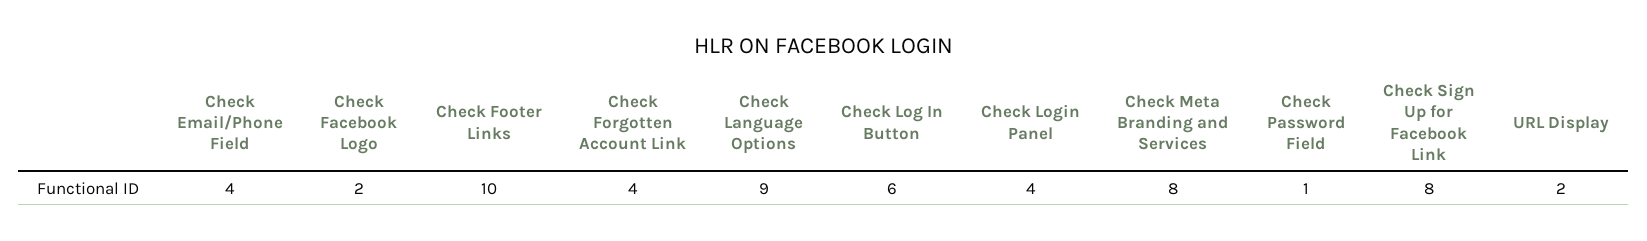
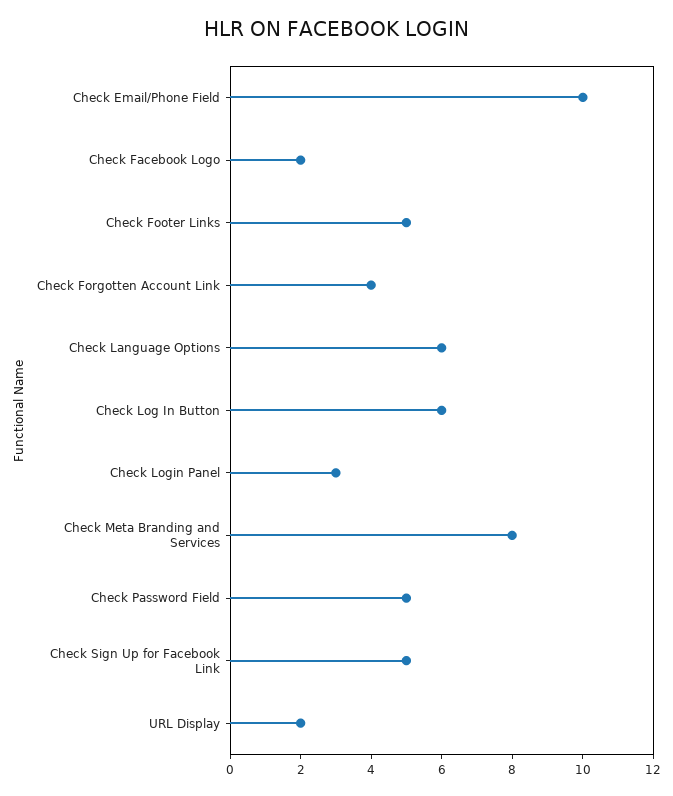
  {
-   "Check Email/Phone Field": 4,
+   "Check Email/Phone Field": 10,
    "Check Facebook Logo": 2,
-   "Check Footer Links": 10,
+   "Check Footer Links": 5,
    "Check Forgotten Account Link": 4,
-   "Check Language Options": 9,
+   "Check Language Options": 6,
    "Check Log In Button": 6,
-   "Check Login Panel": 4,
+   "Check Login Panel": 3,
    "Check Meta Branding and Services": 8,
-   "Check Password Field": 1,
+   "Check Password Field": 5,
-   "Check Sign Up for Facebook Link": 8,
+   "Check Sign Up for Facebook Link": 5,
    "URL Display": 2
  }

